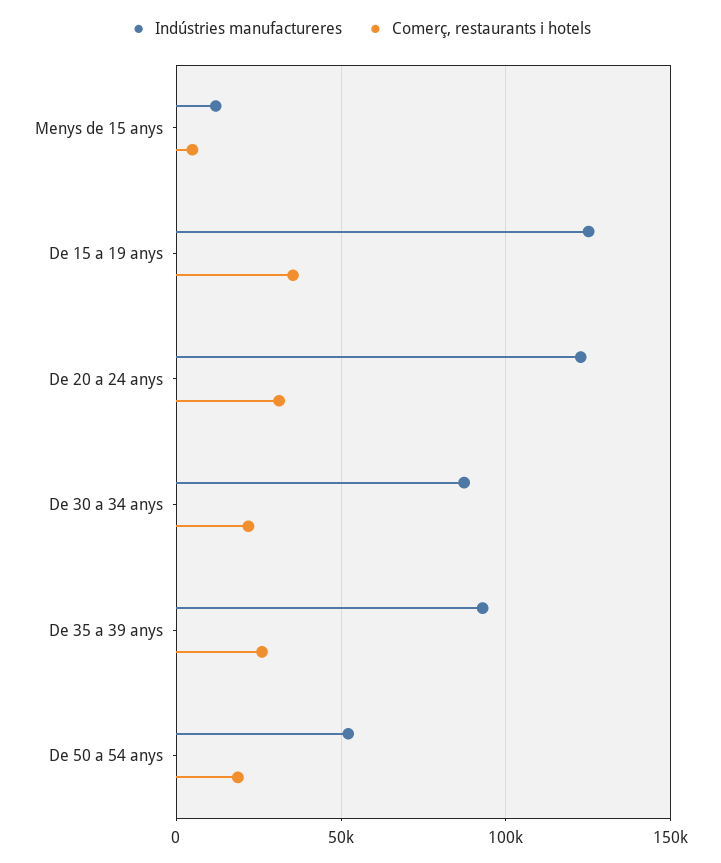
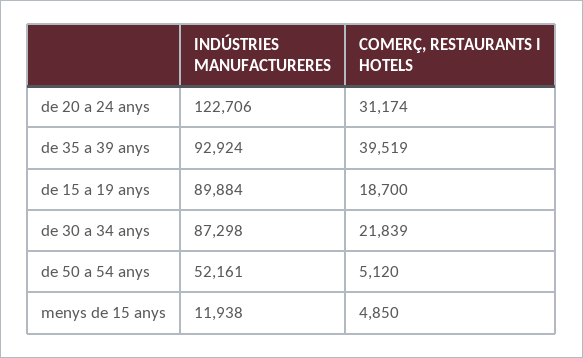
  {
    "Indústries manufactureres": {
      "Menys de 15 anys": 11938,
-     "De 15 a 19 anys": 125000,
+     "De 15 a 19 anys": 89884,
      "De 20 a 24 anys": 122706,
      "De 30 a 34 anys": 87298,
      "De 35 a 39 anys": 92924,
      "De 50 a 54 anys": 52161
    },
    "Comerç, restaurants i hotels": {
      "Menys de 15 anys": 4850,
-     "De 15 a 19 anys": 35000,
+     "De 15 a 19 anys": 18700,
      "De 20 a 24 anys": 31174,
      "De 30 a 34 anys": 21839,
-     "De 35 a 39 anys": 25000,
+     "De 35 a 39 anys": 39519,
-     "De 50 a 54 anys": 20000
+     "De 50 a 54 anys": 5120
    }
  }

